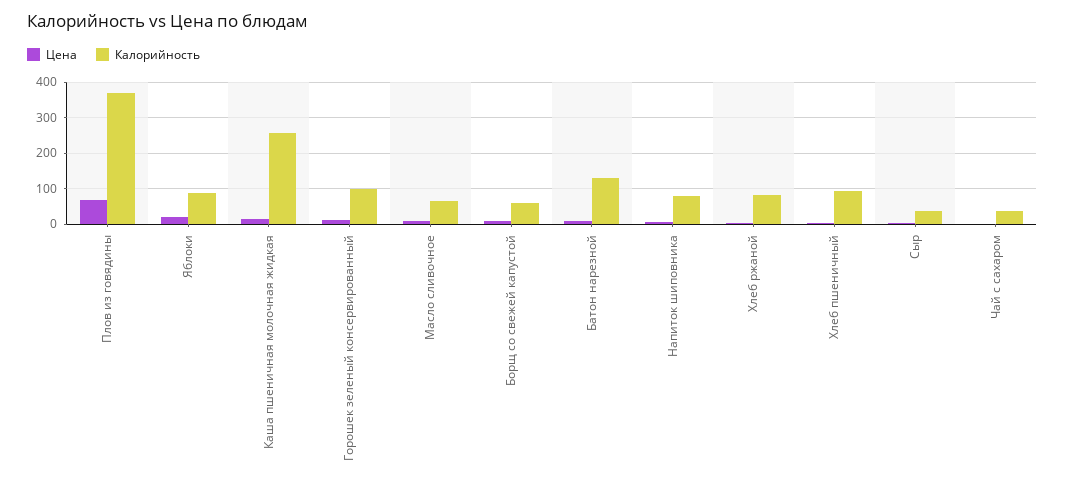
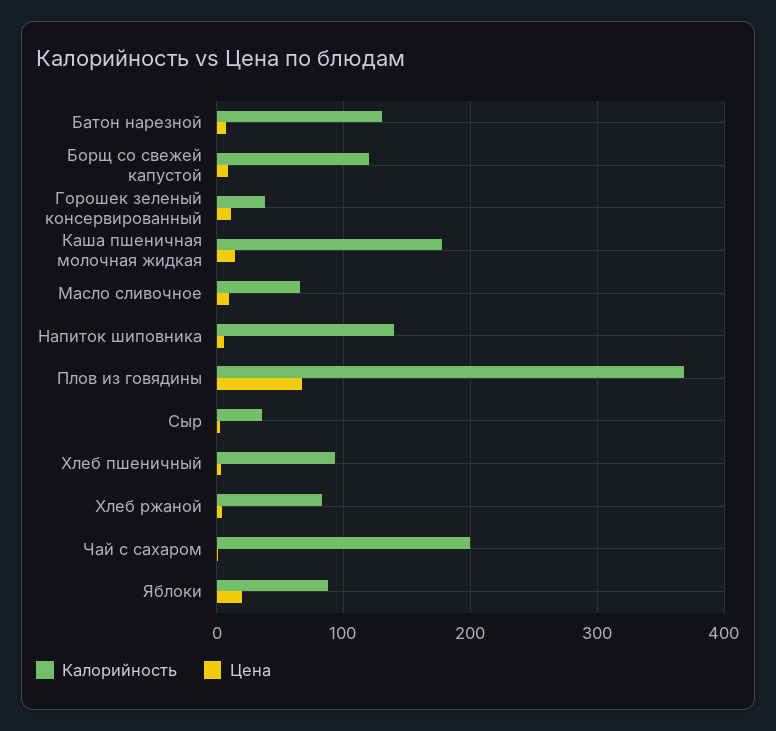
  {
    "Цена": {
      "Плов из говядины": 70,
      "Яблоки": 20,
      "Каша пшеничная молочная жидкая": 10,
      "Горошек зеленый консервированный": 10,
      "Масло сливочное": 10,
      "Борщ со свежей капустой": 10,
      "Батон нарезной": 10,
      "Напиток шиповника": 10,
      "Хлеб ржаной": 0,
      "Хлеб пшеничный": 0,
      "Сыр": 0,
      "Чай с сахаром": 0
    },
    "Калорийность": {
      "Плов из говядины": 370,
      "Яблоки": 90,
-     "Каша пшеничная молочная жидкая": 260,
+     "Каша пшеничная молочная жидкая": 180,
-     "Горошек зеленый консервированный": 100,
+     "Горошек зеленый консервированный": 40,
      "Масло сливочное": 70,
-     "Борщ со свежей капустой": 60,
+     "Борщ со свежей капустой": 120,
      "Батон нарезной": 130,
-     "Напиток шиповника": 80,
+     "Напиток шиповника": 140,
      "Хлеб ржаной": 80,
      "Хлеб пшеничный": 90,
      "Сыр": 40,
-     "Чай с сахаром": 40
+     "Чай с сахаром": 200
    }
  }

